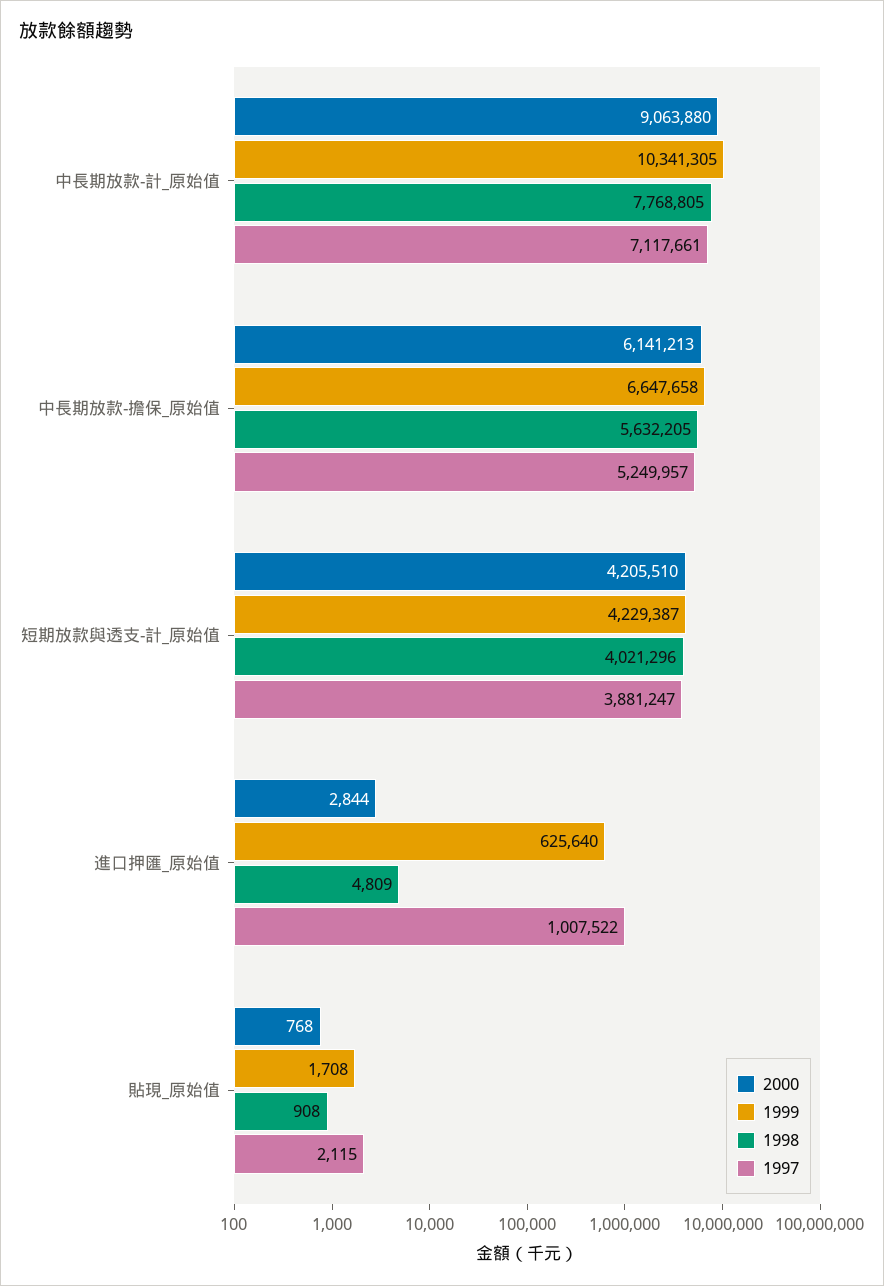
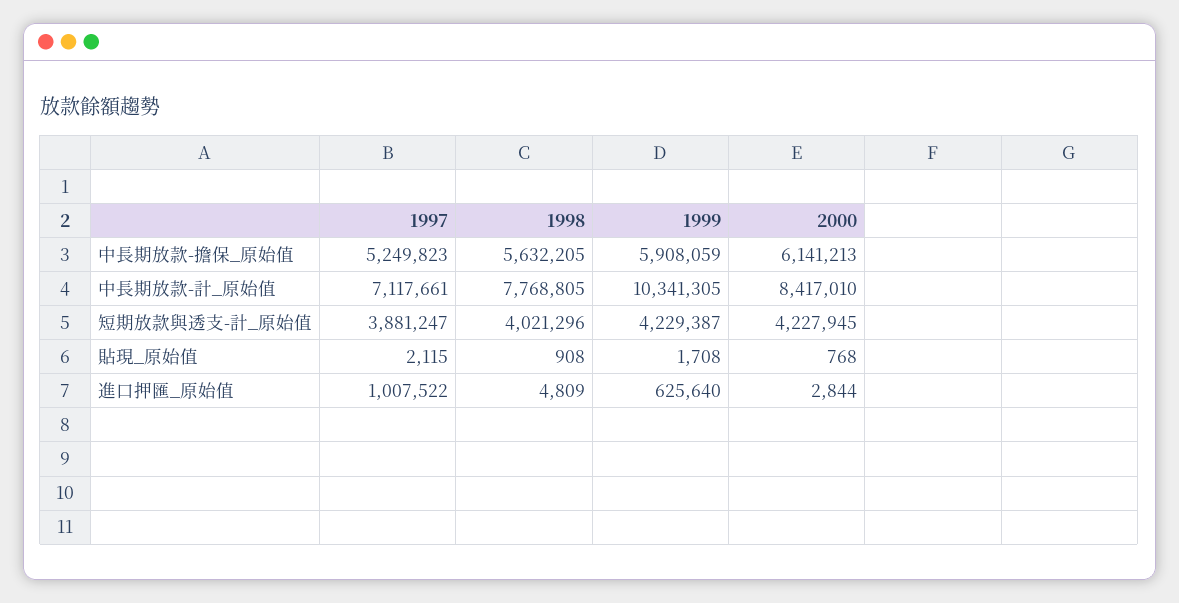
  {
    "2000": {
-     "中長期放款-計_原始值": 9063880,
+     "中長期放款-計_原始值": 8417010,
      "中長期放款-擔保_原始值": 6141213,
-     "短期放款與透支-計_原始值": 4205510,
+     "短期放款與透支-計_原始值": 4227945,
      "進口押匯_原始值": 2844,
      "貼現_原始值": 768
    },
    "1999": {
      "中長期放款-計_原始值": 10341305,
-     "中長期放款-擔保_原始值": 6647658,
+     "中長期放款-擔保_原始值": 5908059,
      "短期放款與透支-計_原始值": 4229387,
      "進口押匯_原始值": 625640,
      "貼現_原始值": 1708
    },
    "1998": {
      "中長期放款-計_原始值": 7768805,
      "中長期放款-擔保_原始值": 5632205,
      "短期放款與透支-計_原始值": 4021296,
      "進口押匯_原始值": 4809,
      "貼現_原始值": 908
    },
    "1997": {
      "中長期放款-計_原始值": 7117661,
-     "中長期放款-擔保_原始值": 5249957,
+     "中長期放款-擔保_原始值": 5249823,
      "短期放款與透支-計_原始值": 3881247,
      "進口押匯_原始值": 1007522,
      "貼現_原始值": 2115
    }
  }

